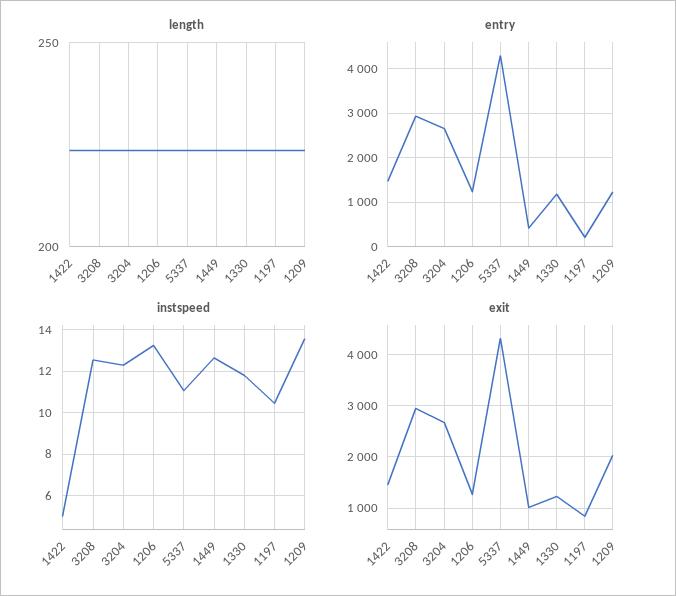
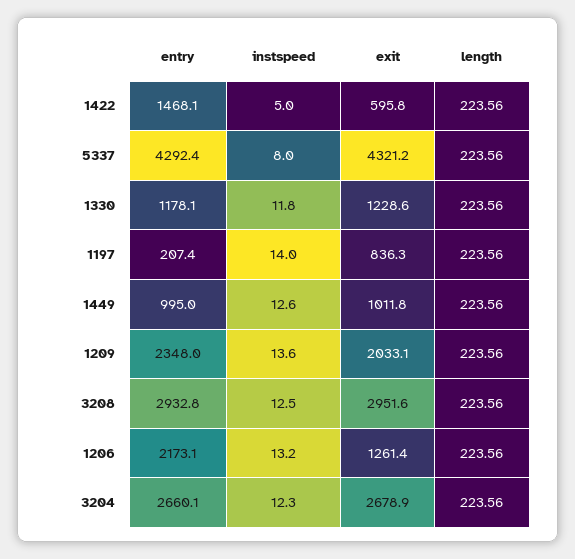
  {
    "length": {
      "1422": 223.56,
      "3208": 223.56,
      "3204": 223.56,
      "1206": 223.56,
      "5337": 223.56,
      "1449": 223.56,
      "1330": 223.56,
      "1197": 223.56,
      "1209": 223.56
    },
    "entry": {
      "1422": 1468.1,
      "3208": 2932.8,
      "3204": 2660.1,
-     "1206": 1200,
+     "1206": 2173.1,
      "5337": 4292.4,
-     "1449": 400,
+     "1449": 995,
      "1330": 1178.1,
      "1197": 207.4,
-     "1209": 1200
+     "1209": 2348
    },
    "instspeed": {
      "1422": 5,
      "3208": 12.5,
      "3204": 12.3,
      "1206": 13.2,
-     "5337": 11,
+     "5337": 8,
      "1449": 12.6,
      "1330": 11.8,
-     "1197": 10.5,
+     "1197": 14,
      "1209": 13.6
    },
    "exit": {
-     "1422": 1400,
+     "1422": 595.8,
      "3208": 2951.6,
      "3204": 2678.9,
      "1206": 1261.4,
      "5337": 4321.2,
      "1449": 1011.8,
      "1330": 1228.6,
      "1197": 836.3,
      "1209": 2033.1
    }
  }

